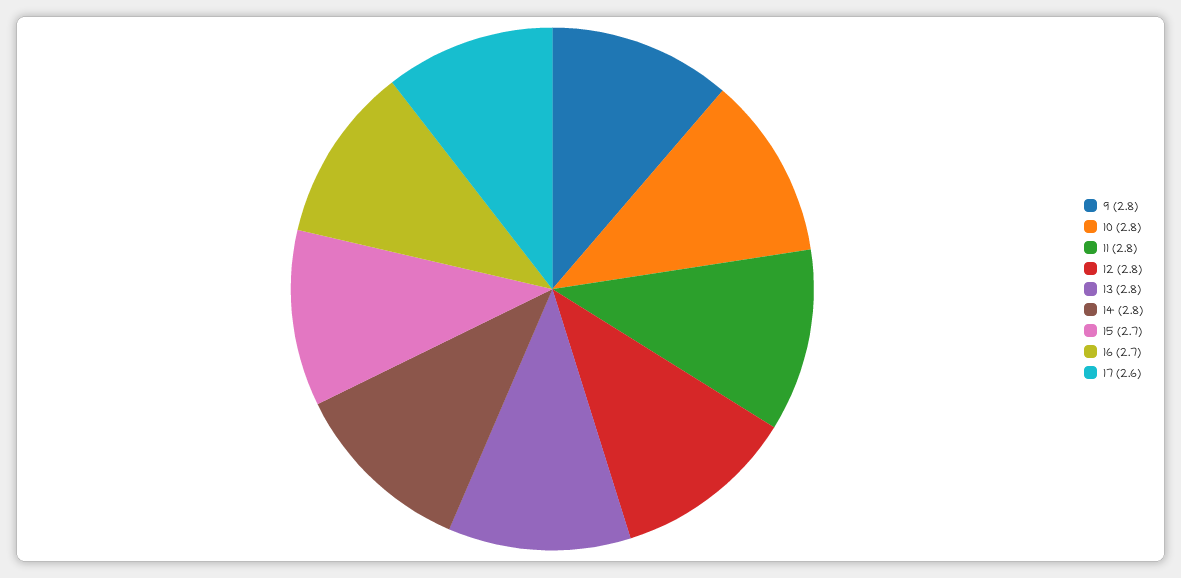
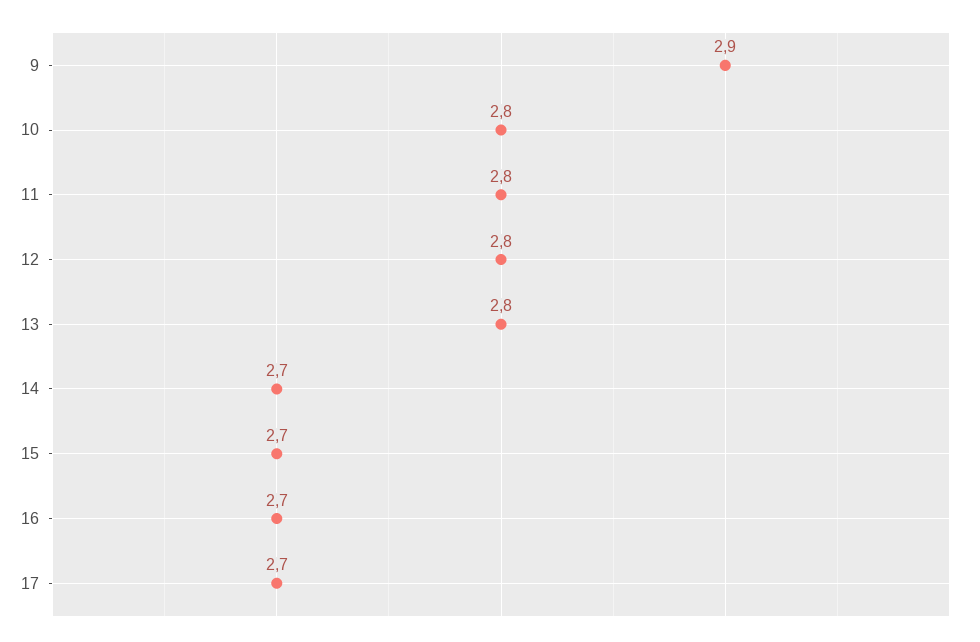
  {
-   "9": 2.8,
+   "9": 2.9,
    "10": 2.8,
    "11": 2.8,
    "12": 2.8,
    "13": 2.8,
-   "14": 2.8,
+   "14": 2.7,
    "15": 2.7,
    "16": 2.7,
-   "17": 2.6
+   "17": 2.7
  }

